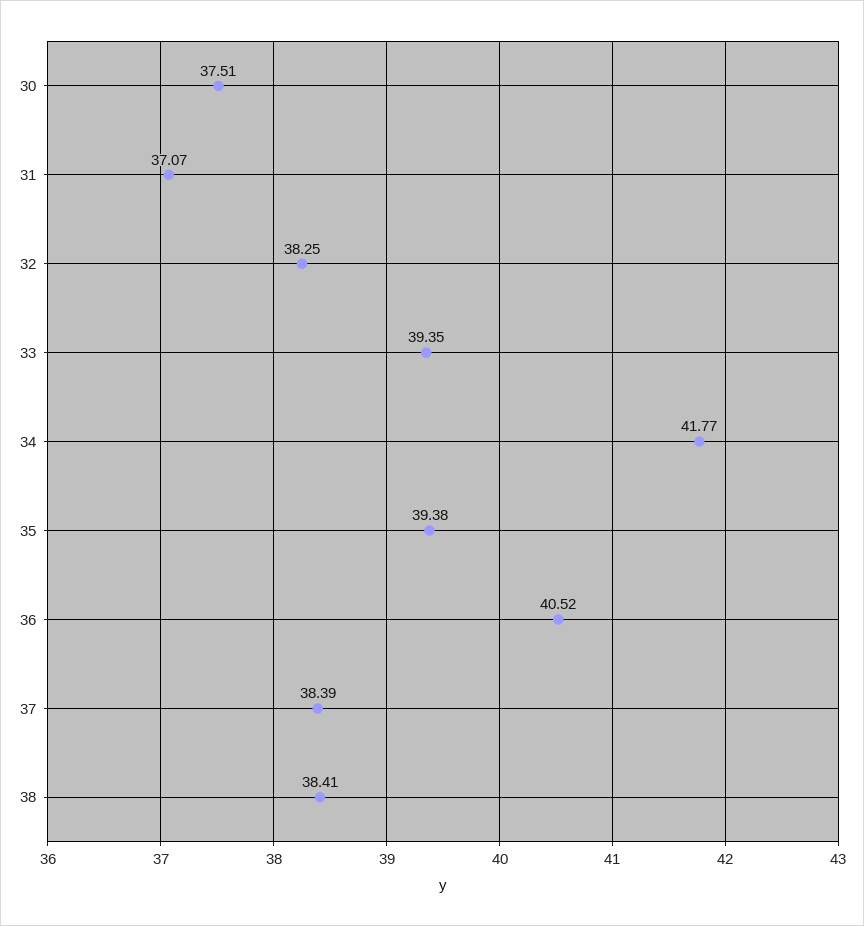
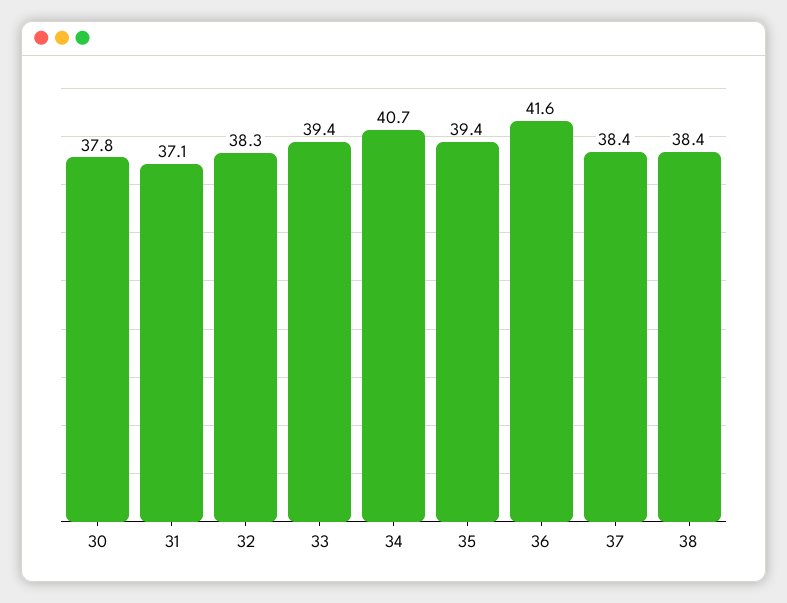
  {
-   "30": 37.51,
+   "30": 37.8,
    "31": 37.07,
    "32": 38.25,
    "33": 39.35,
-   "34": 41.77,
+   "34": 40.7,
    "35": 39.38,
-   "36": 40.52,
+   "36": 41.6,
    "37": 38.39,
    "38": 38.41
  }

